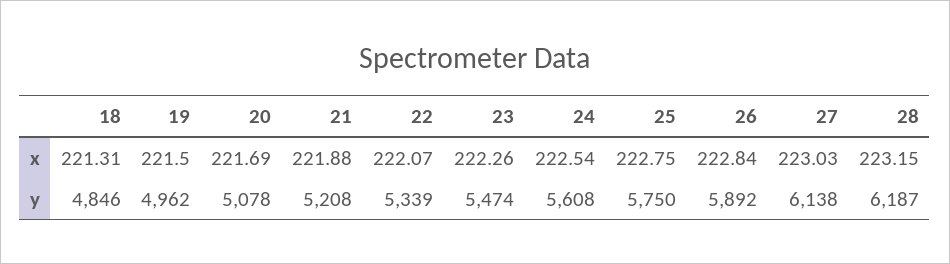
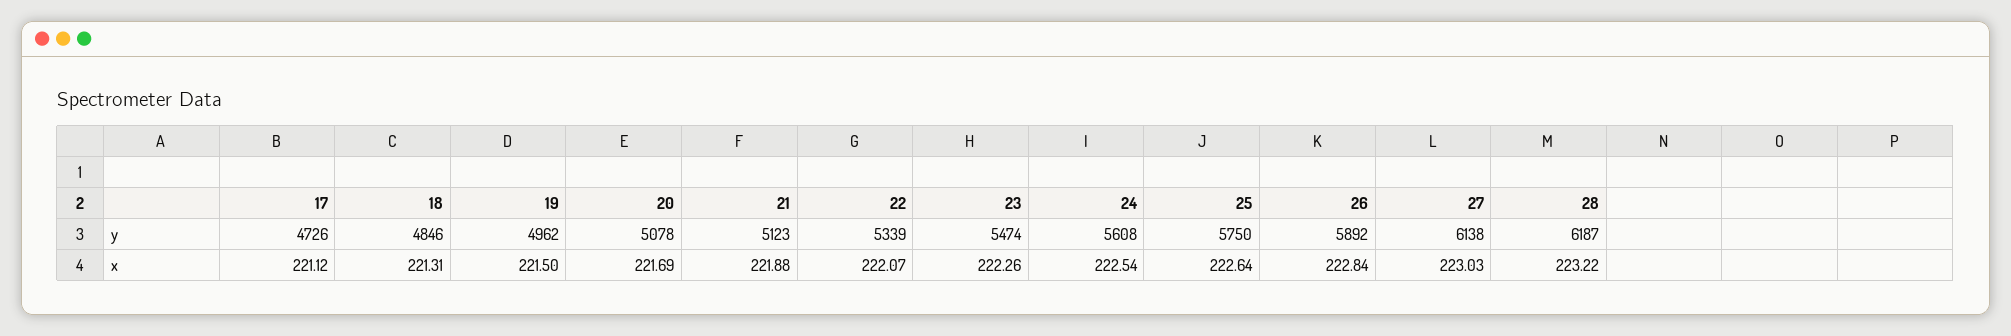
  {
    "18": {
      "x": 221.31,
      "y": 4846
    },
    "19": {
      "x": 221.5,
      "y": 4962
    },
    "20": {
      "x": 221.69,
      "y": 5078
    },
    "21": {
      "x": 221.88,
-     "y": 5208
+     "y": 5123
    },
    "22": {
      "x": 222.07,
      "y": 5339
    },
    "23": {
      "x": 222.26,
      "y": 5474
    },
    "24": {
      "x": 222.54,
      "y": 5608
    },
    "25": {
-     "x": 222.75,
+     "x": 222.64,
      "y": 5750
    },
    "26": {
      "x": 222.84,
      "y": 5892
    },
    "27": {
      "x": 223.03,
      "y": 6138
    },
    "28": {
-     "x": 223.15,
+     "x": 223.22,
      "y": 6187
-   }
+   },
+   "17": {
+     "y": 4726,
+     "x": 221.12
+   }
  }

